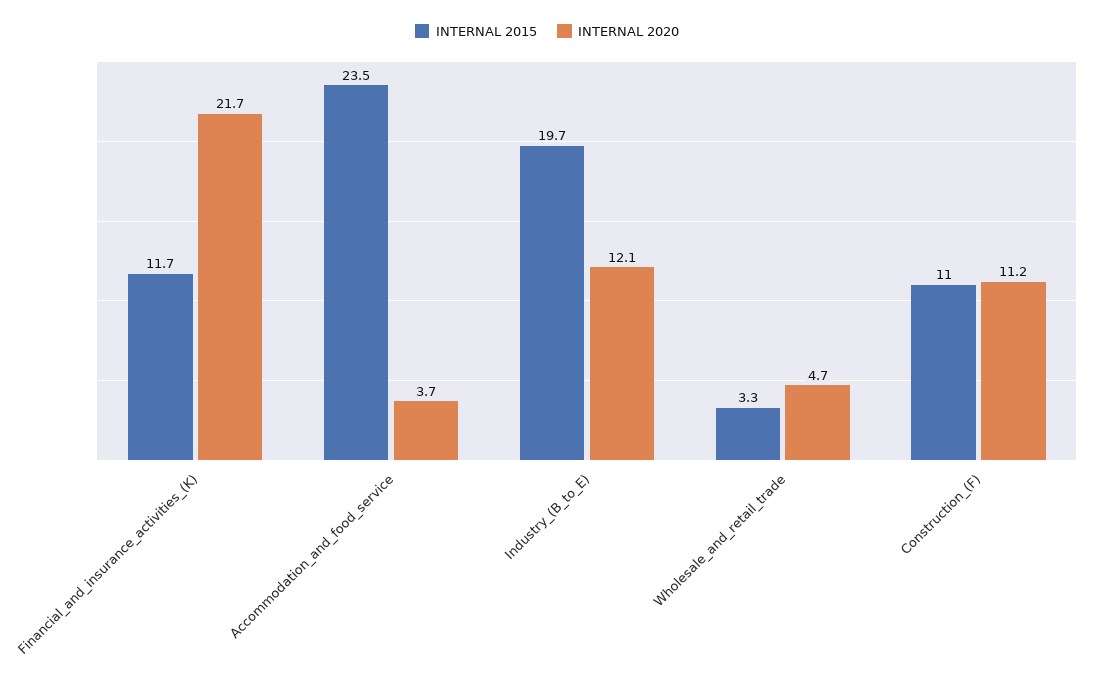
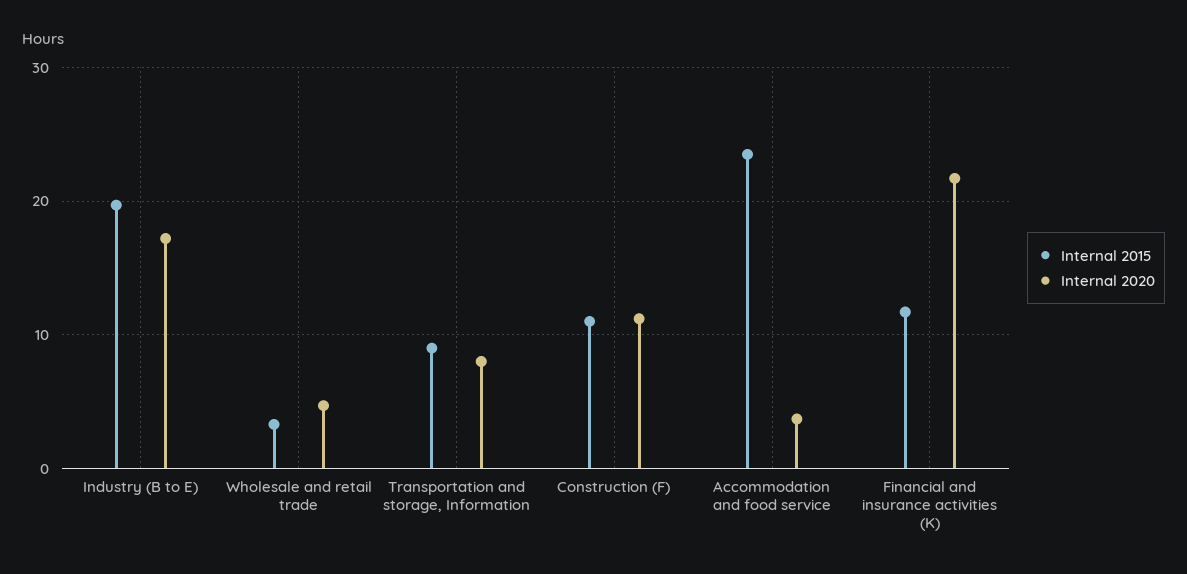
  {
    "INTERNAL 2015": {
      "Financial_and_insurance_activities_(K)": 11.7,
      "Accommodation_and_food_service": 23.5,
      "Industry_(B_to_E)": 19.7,
      "Wholesale_and_retail_trade": 3.3,
-     "Construction_(F)": 11
+     "Construction_(F)": 11,
+     "Transportation and storage, Information": 9
    },
    "INTERNAL 2020": {
      "Financial_and_insurance_activities_(K)": 21.7,
      "Accommodation_and_food_service": 3.7,
-     "Industry_(B_to_E)": 12.1,
+     "Industry_(B_to_E)": 17,
      "Wholesale_and_retail_trade": 4.7,
-     "Construction_(F)": 11.2
+     "Construction_(F)": 11.2,
+     "Transportation and storage, Information": 8
    }
  }

